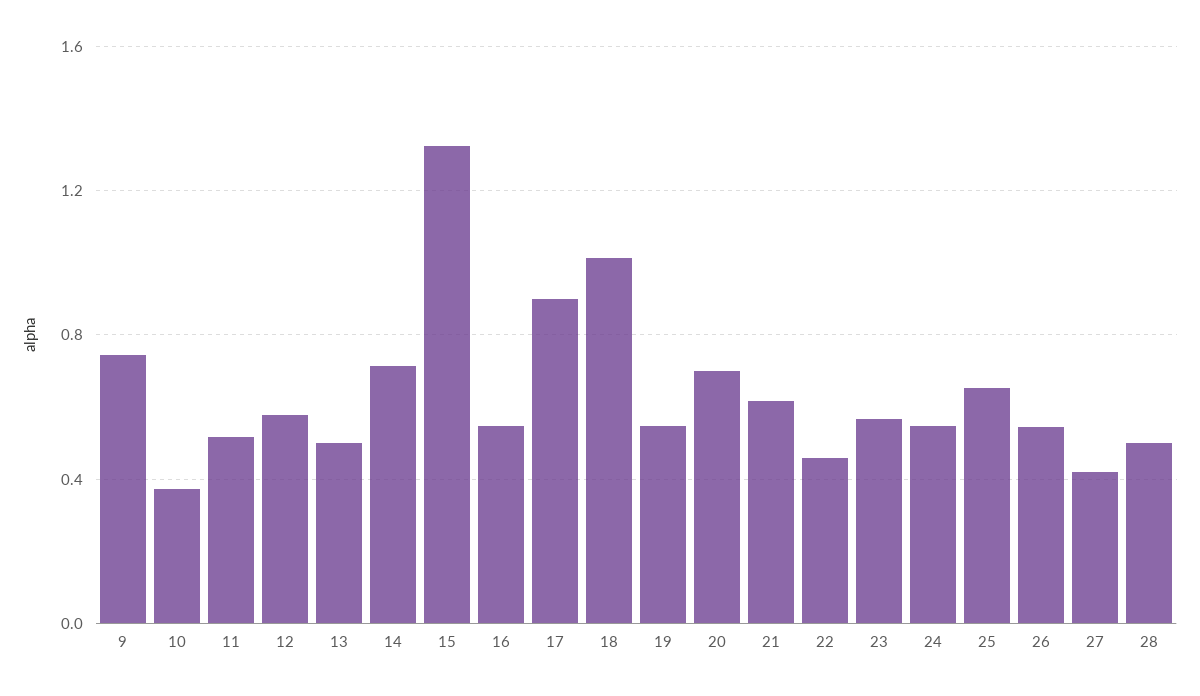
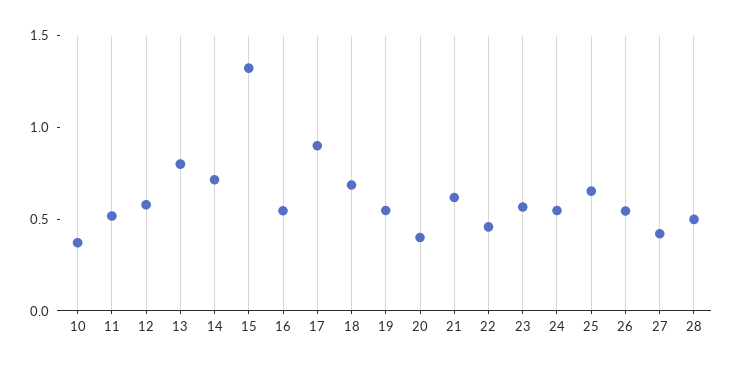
  {
-   "9": 0.75,
    "10": 0.35,
    "11": 0.5,
    "12": 0.6,
-   "13": 0.5,
+   "13": 0.8,
    "14": 0.7,
    "15": 1.3,
    "16": 0.55,
    "17": 0.9,
-   "18": 1,
+   "18": 0.7,
    "19": 0.55,
-   "20": 0.7,
+   "20": 0.4,
    "21": 0.6,
    "22": 0.45,
    "23": 0.55,
    "24": 0.55,
    "25": 0.65,
    "26": 0.55,
    "27": 0.4,
    "28": 0.5
  }

